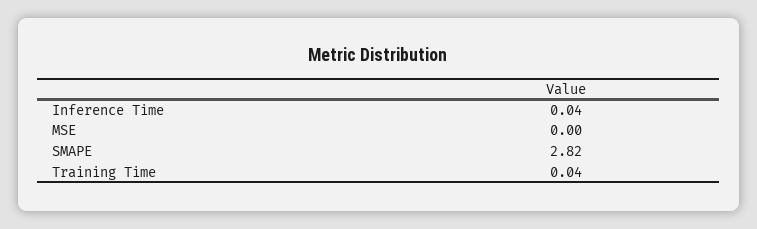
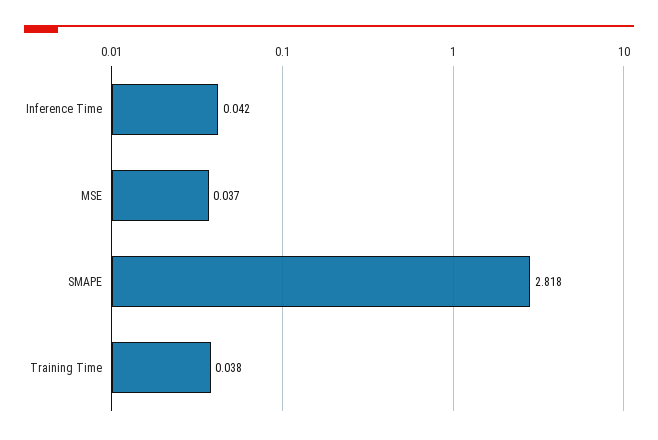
  {
    "Inference Time": 0.042,
-   "MSE": 0,
+   "MSE": 0.037,
    "SMAPE": 2.818,
    "Training Time": 0.038
  }

